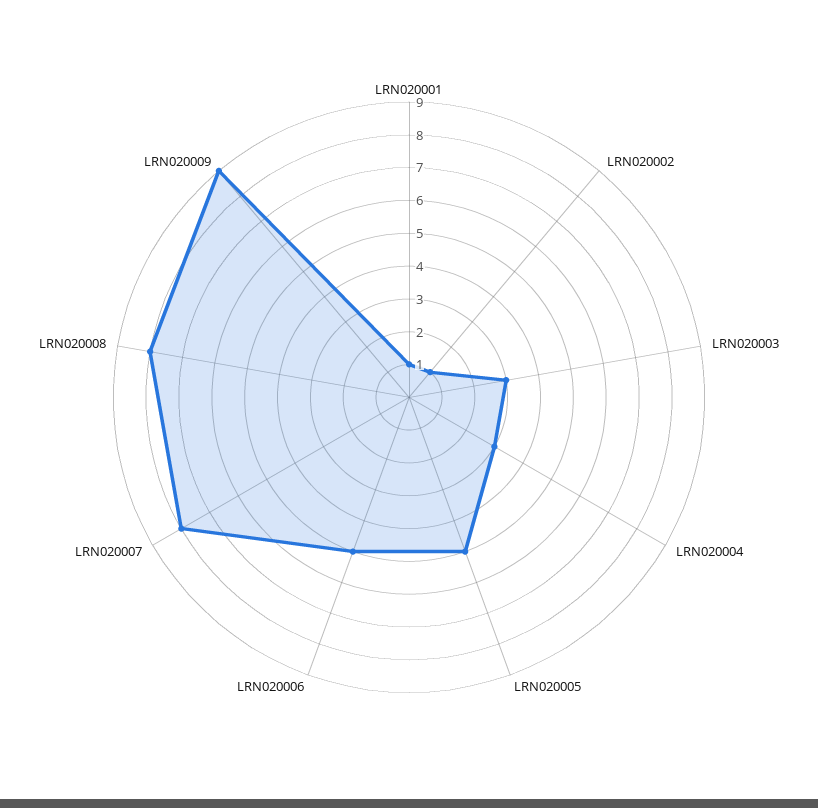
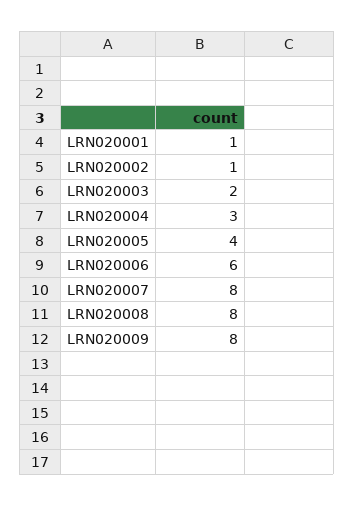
  {
    "LRN020001": 1,
    "LRN020002": 1,
-   "LRN020003": 3,
+   "LRN020003": 2,
    "LRN020004": 3,
-   "LRN020005": 5,
+   "LRN020005": 4,
-   "LRN020006": 5,
+   "LRN020006": 6,
    "LRN020007": 8,
    "LRN020008": 8,
-   "LRN020009": 9
+   "LRN020009": 8
  }

